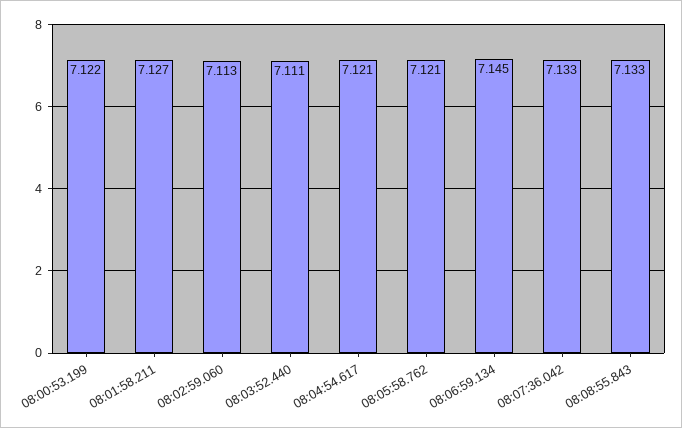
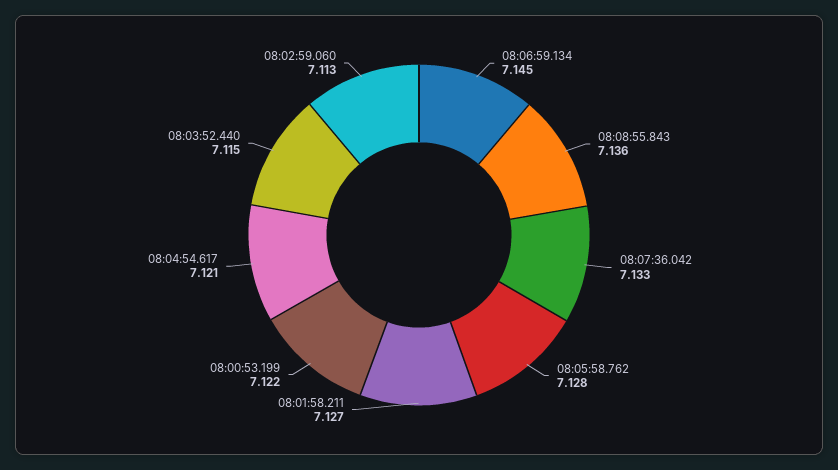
  {
    "08:00:53.199": 7.122,
    "08:01:58.211": 7.127,
    "08:02:59.060": 7.113,
-   "08:03:52.440": 7.111,
+   "08:03:52.440": 7.115,
    "08:04:54.617": 7.121,
-   "08:05:58.762": 7.121,
+   "08:05:58.762": 7.128,
    "08:06:59.134": 7.145,
    "08:07:36.042": 7.133,
-   "08:08:55.843": 7.133
+   "08:08:55.843": 7.136
  }

